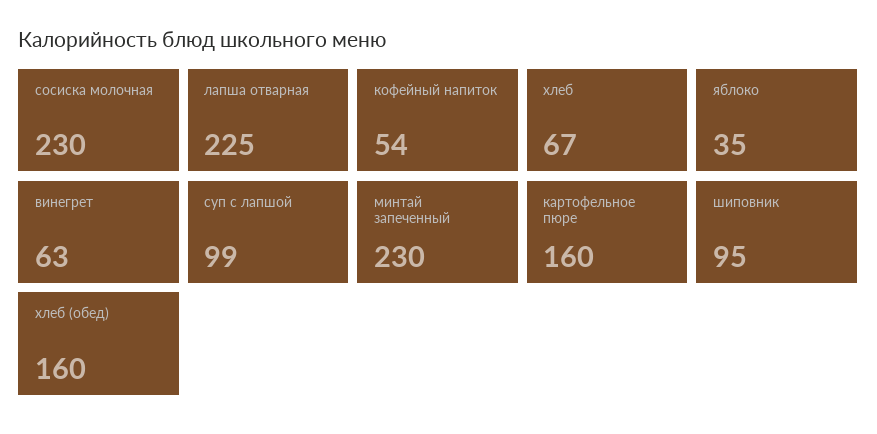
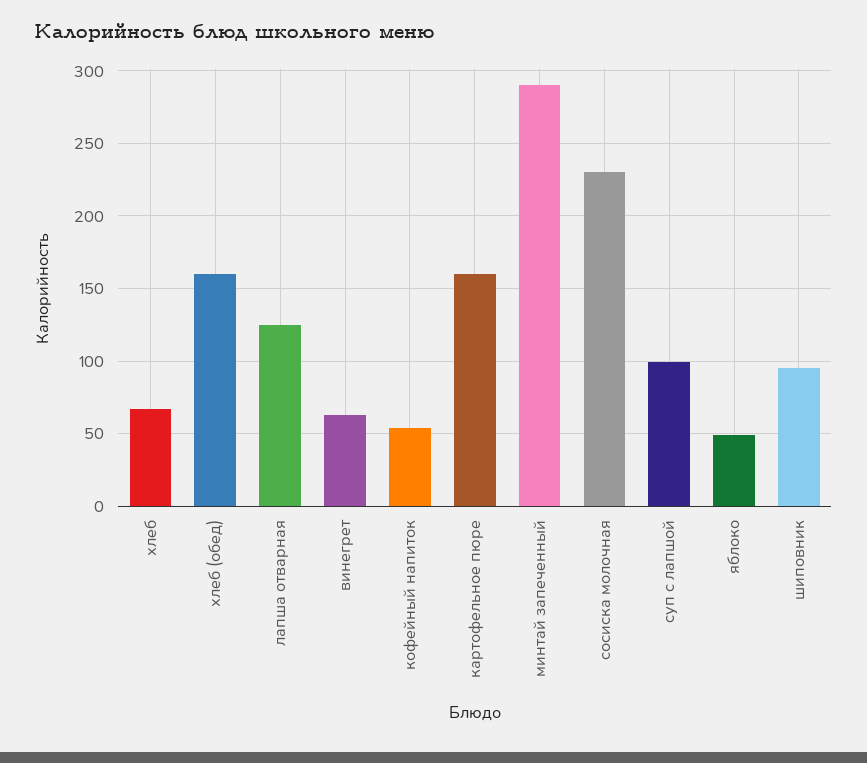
  {
    "сосиска молочная": 230,
-   "лапша отварная": 225,
+   "лапша отварная": 125,
    "кофейный напиток": 54,
    "хлеб": 67,
-   "яблоко": 35,
+   "яблоко": 50,
    "винегрет": 63,
    "суп с лапшой": 99,
-   "минтай запеченный": 230,
+   "минтай запеченный": 290,
    "картофельное пюре": 160,
    "шиповник": 95,
    "хлеб (обед)": 160
  }

